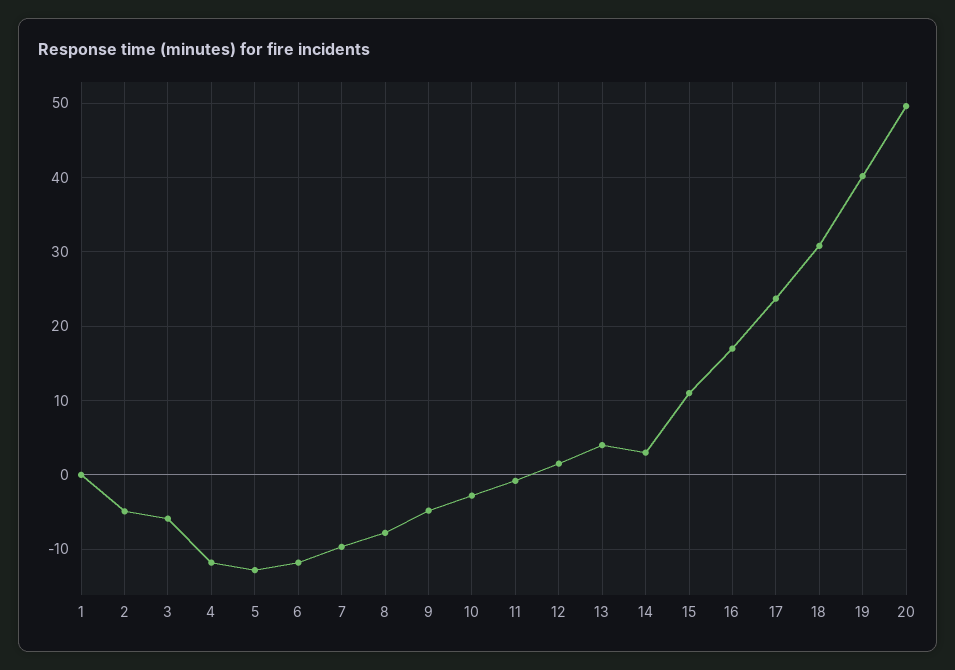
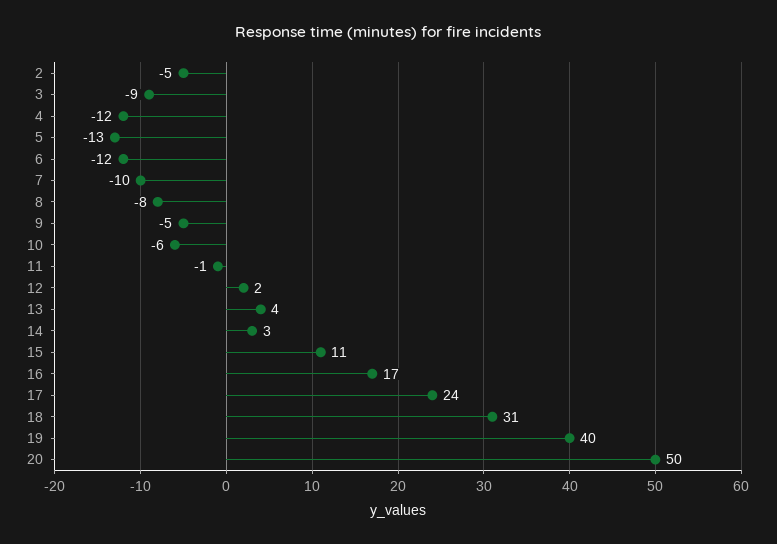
  {
-   "1": 0,
    "2": -5,
-   "3": -6,
+   "3": -9,
    "4": -12,
    "5": -13,
    "6": -12,
    "7": -10,
    "8": -8,
    "9": -5,
-   "10": -3,
+   "10": -6,
    "11": -1,
    "12": 2,
    "13": 4,
    "14": 3,
    "15": 11,
    "16": 17,
    "17": 24,
    "18": 31,
    "19": 40,
    "20": 50
  }

